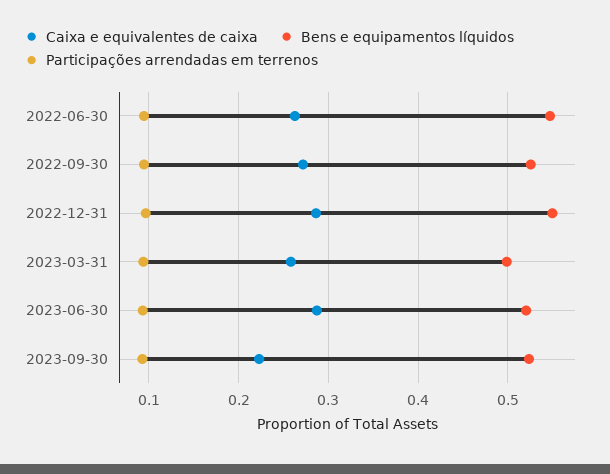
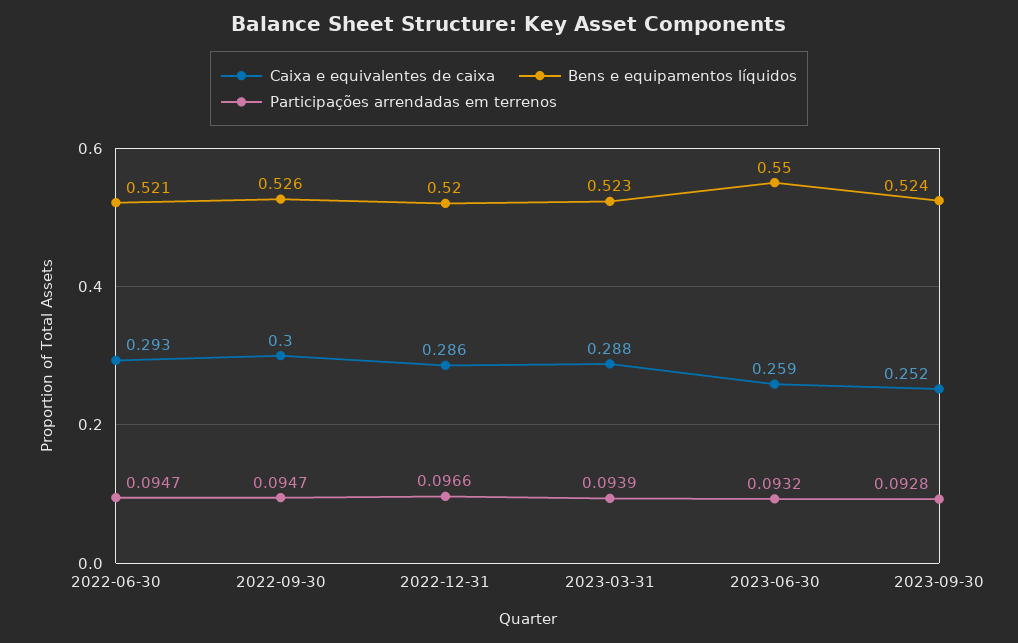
  {
    "Caixa e equivalentes de caixa": {
-     "2022-06-30": 0.26,
+     "2022-06-30": 0.293,
-     "2022-09-30": 0.27,
+     "2022-09-30": 0.3,
      "2022-12-31": 0.286,
-     "2023-03-31": 0.26,
+     "2023-03-31": 0.288,
-     "2023-06-30": 0.29,
+     "2023-06-30": 0.259,
-     "2023-09-30": 0.22
+     "2023-09-30": 0.252
    },
    "Bens e equipamentos líquidos": {
-     "2022-06-30": 0.55,
+     "2022-06-30": 0.521,
      "2022-09-30": 0.526,
-     "2022-12-31": 0.55,
+     "2022-12-31": 0.52,
-     "2023-03-31": 0.5,
+     "2023-03-31": 0.523,
-     "2023-06-30": 0.52,
+     "2023-06-30": 0.55,
      "2023-09-30": 0.524
    },
    "Participações arrendadas em terrenos": {
      "2022-06-30": 0.0947,
      "2022-09-30": 0.0947,
      "2022-12-31": 0.0966,
      "2023-03-31": 0.0939,
      "2023-06-30": 0.0932,
      "2023-09-30": 0.0928
    }
  }

